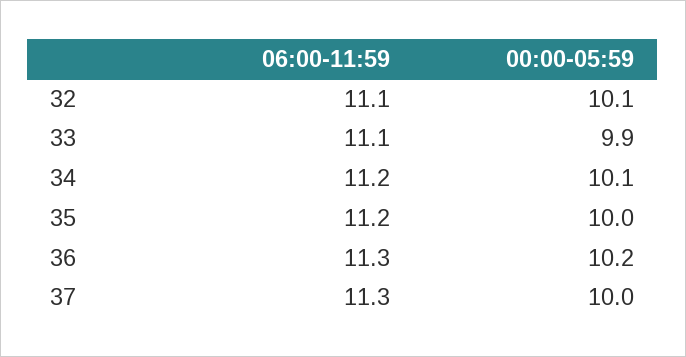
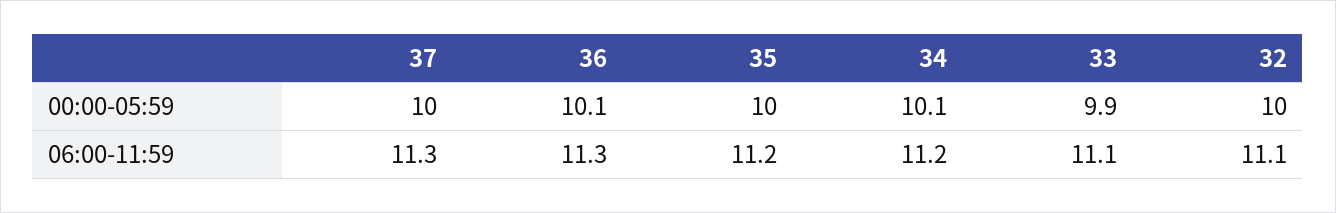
  {
    "06:00-11:59": {
      "32": 11.1,
      "33": 11.1,
      "34": 11.2,
      "35": 11.2,
      "36": 11.3,
      "37": 11.3
    },
    "00:00-05:59": {
-     "32": 10.1,
+     "32": 10,
      "33": 9.9,
      "34": 10.1,
      "35": 10,
-     "36": 10.2,
+     "36": 10.1,
      "37": 10
    }
  }

